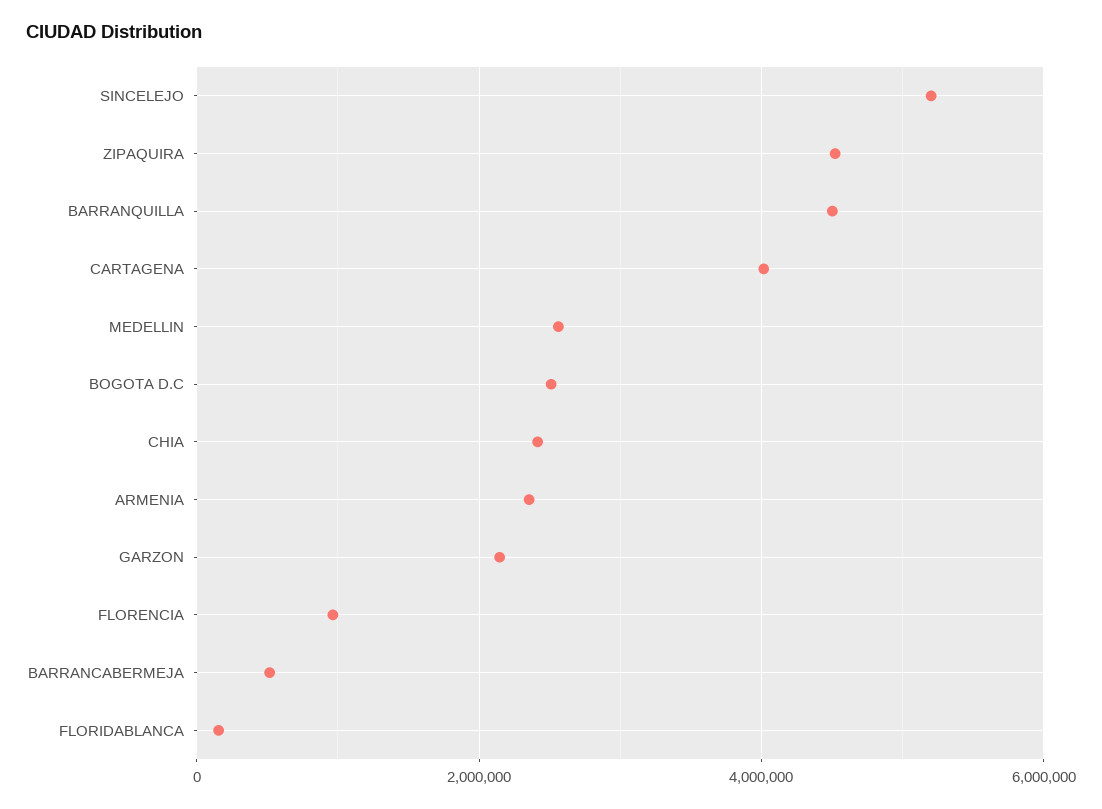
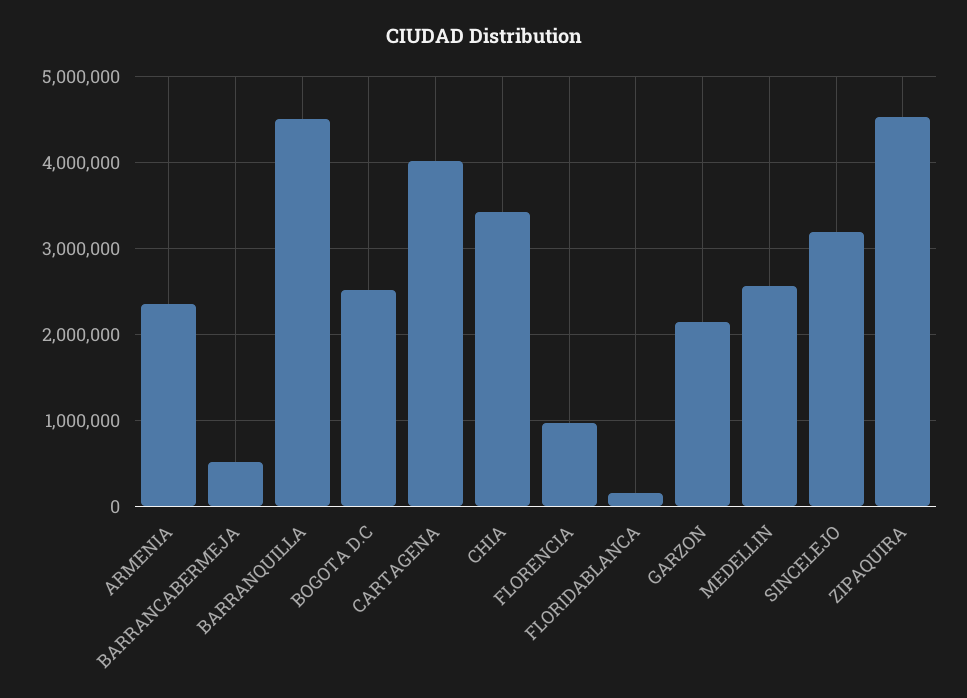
  {
-   "SINCELEJO": 5200000,
+   "SINCELEJO": 3200000,
    "ZIPAQUIRA": 4500000,
    "BARRANQUILLA": 4500000,
    "CARTAGENA": 4000000,
    "MEDELLIN": 2600000,
    "BOGOTA D.C": 2500000,
-   "CHIA": 2400000,
+   "CHIA": 3400000,
    "ARMENIA": 2400000,
    "GARZON": 2100000,
    "FLORENCIA": 1000000,
    "BARRANCABERMEJA": 500000,
    "FLORIDABLANCA": 200000
  }

